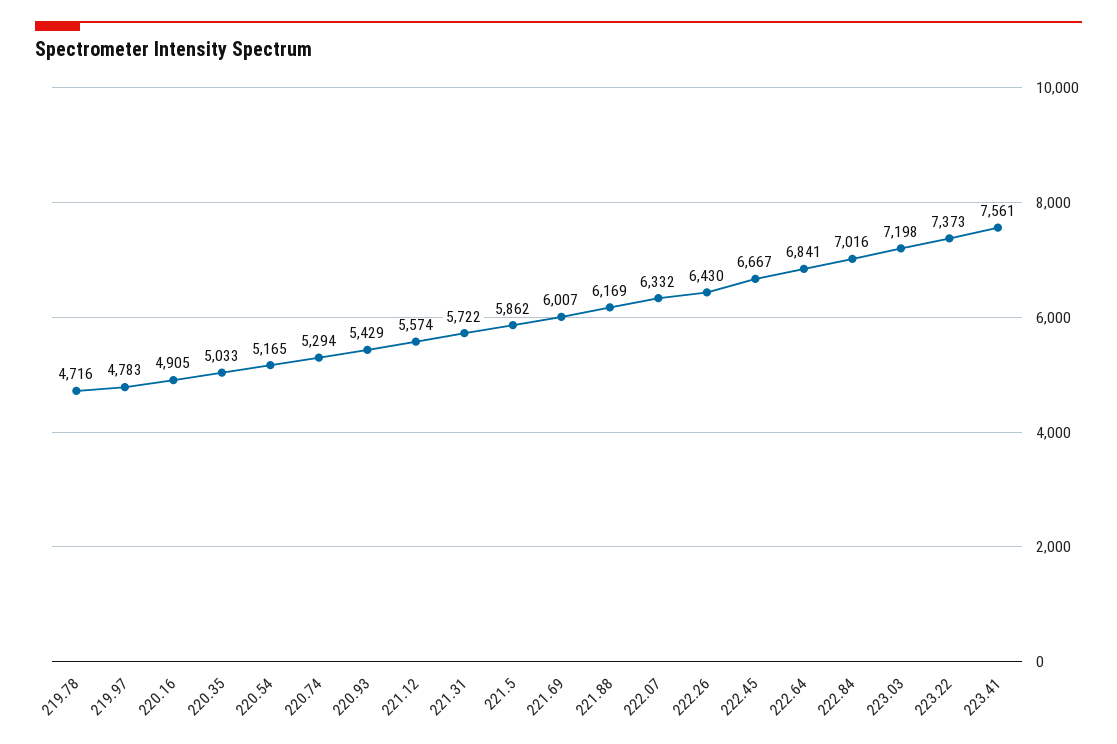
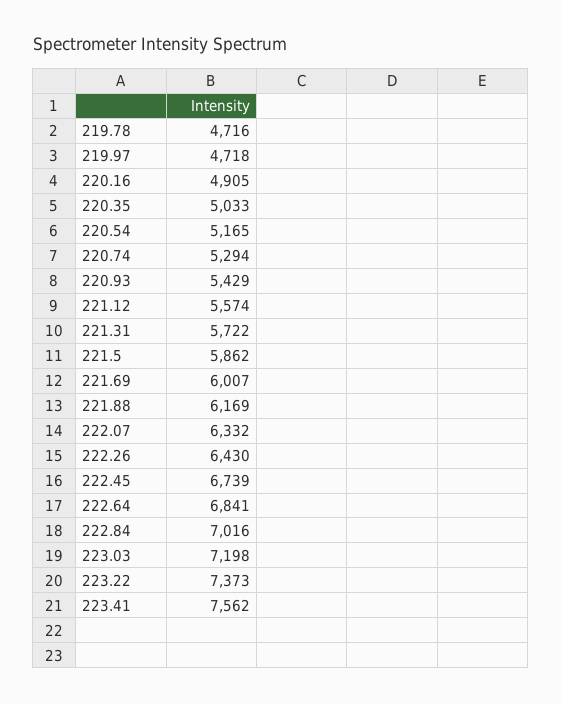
  {
    "219.78": 4716,
-   "219.97": 4783,
+   "219.97": 4718,
    "220.16": 4905,
    "220.35": 5033,
    "220.54": 5165,
    "220.74": 5294,
    "220.93": 5429,
    "221.12": 5574,
    "221.31": 5722,
    "221.5": 5862,
    "221.69": 6007,
    "221.88": 6169,
    "222.07": 6332,
    "222.26": 6430,
-   "222.45": 6667,
+   "222.45": 6739,
    "222.64": 6841,
    "222.84": 7016,
    "223.03": 7198,
    "223.22": 7373,
-   "223.41": 7561
+   "223.41": 7562
  }

